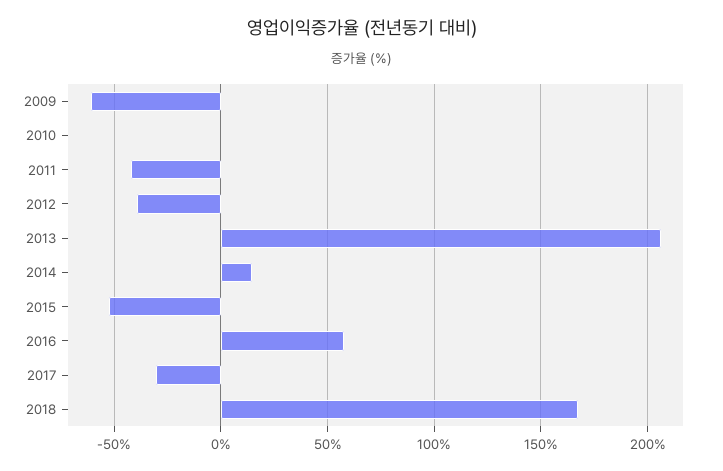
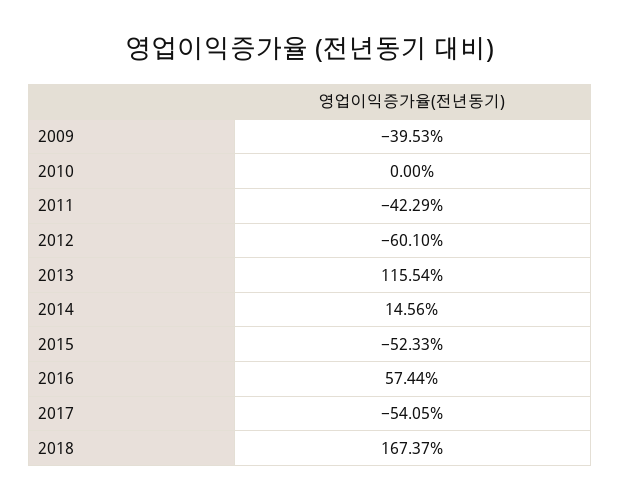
  {
-   "2009": -60,
+   "2009": -39.53,
    "2010": 0,
    "2011": -42.29,
-   "2012": -40,
+   "2012": -60.1,
-   "2013": 205,
+   "2013": 115.54,
    "2014": 14.56,
    "2015": -52.33,
    "2016": 57.44,
-   "2017": -30,
+   "2017": -54.05,
    "2018": 167.37
  }

